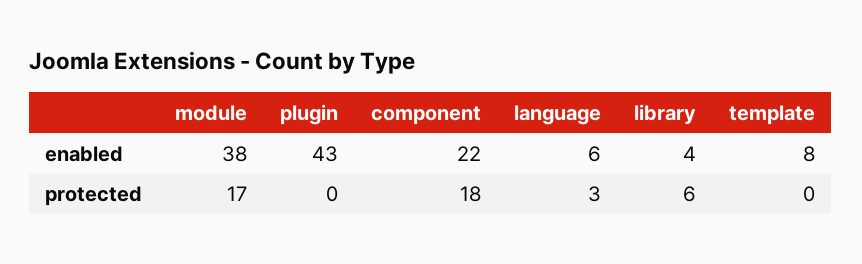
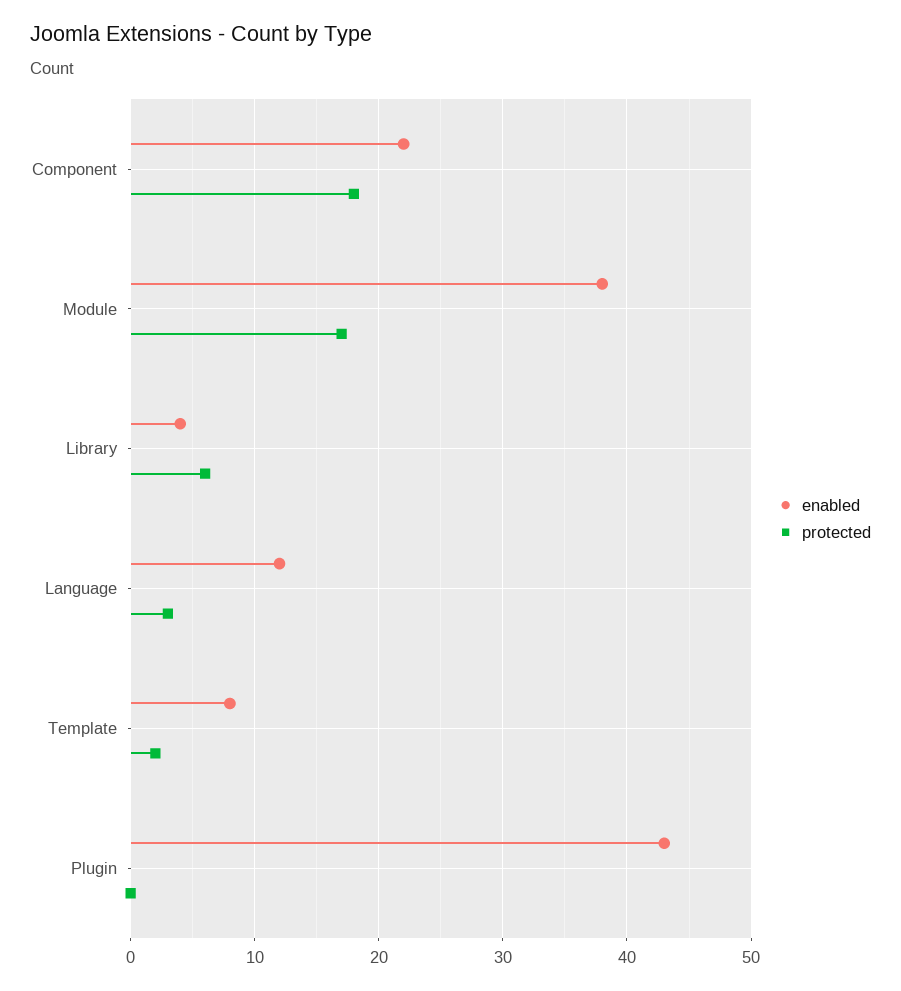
  {
    "enabled": {
      "module": 38,
      "plugin": 43,
      "component": 22,
-     "language": 6,
+     "language": 12,
      "library": 4,
      "template": 8
    },
    "protected": {
      "module": 17,
      "plugin": 0,
      "component": 18,
      "language": 3,
      "library": 6,
-     "template": 0
+     "template": 2
    }
  }

